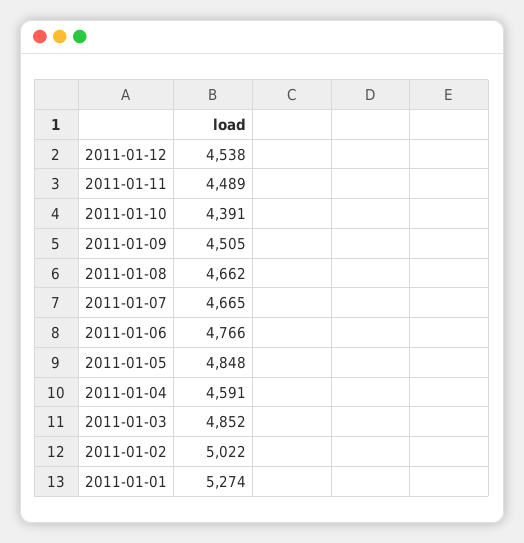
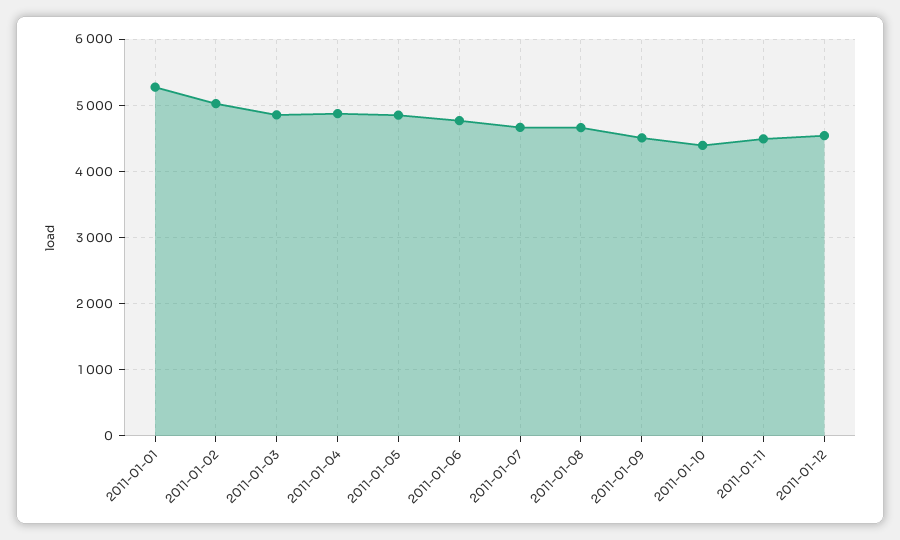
  {
    "2011-01-12": 4538,
    "2011-01-11": 4489,
    "2011-01-10": 4391,
    "2011-01-09": 4505,
    "2011-01-08": 4662,
    "2011-01-07": 4665,
    "2011-01-06": 4766,
    "2011-01-05": 4848,
-   "2011-01-04": 4591,
+   "2011-01-04": 4900,
    "2011-01-03": 4852,
    "2011-01-02": 5022,
    "2011-01-01": 5274
  }

